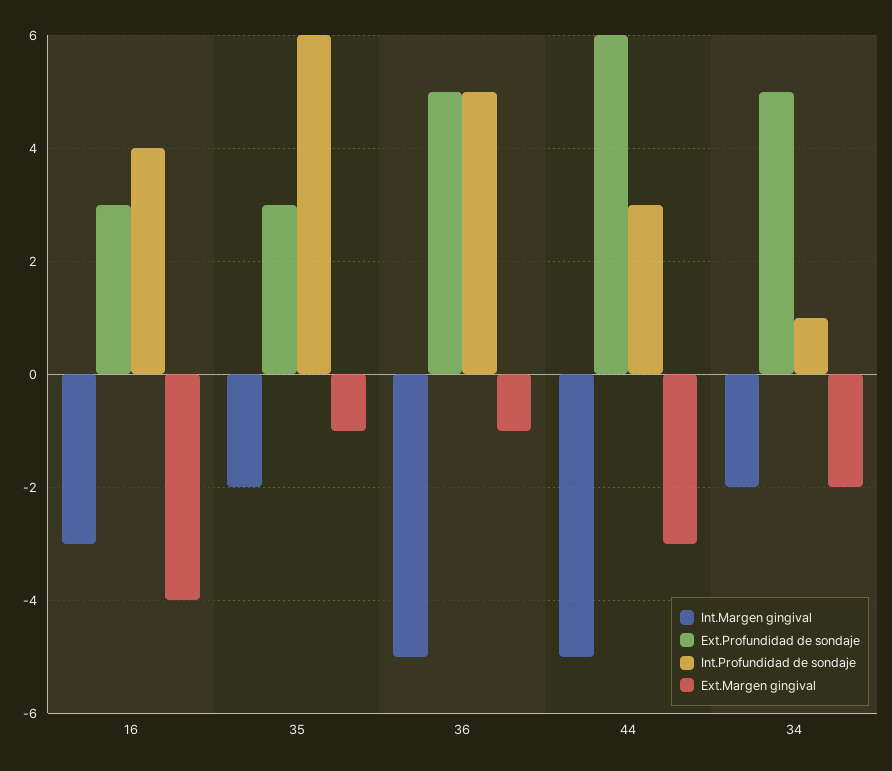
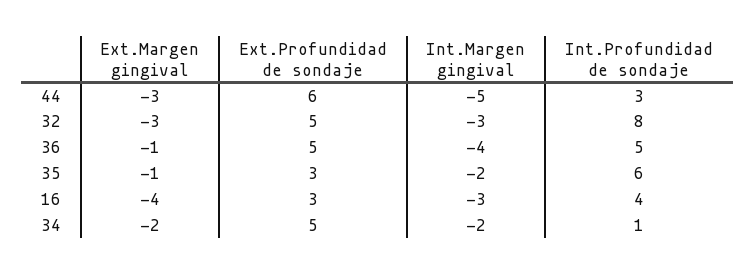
  {
    "Int.Margen gingival": {
      "16": -3,
      "35": -2,
-     "36": -5,
+     "36": -4,
      "44": -5,
-     "34": -2
+     "34": -2,
+     "32": -3
    },
    "Ext.Profundidad de sondaje": {
      "16": 3,
      "35": 3,
      "36": 5,
      "44": 6,
-     "34": 5
+     "34": 5,
+     "32": 5
    },
    "Int.Profundidad de sondaje": {
      "16": 4,
      "35": 6,
      "36": 5,
      "44": 3,
-     "34": 1
+     "34": 1,
+     "32": 8
    },
    "Ext.Margen gingival": {
      "16": -4,
      "35": -1,
      "36": -1,
      "44": -3,
-     "34": -2
+     "34": -2,
+     "32": -3
    }
  }

